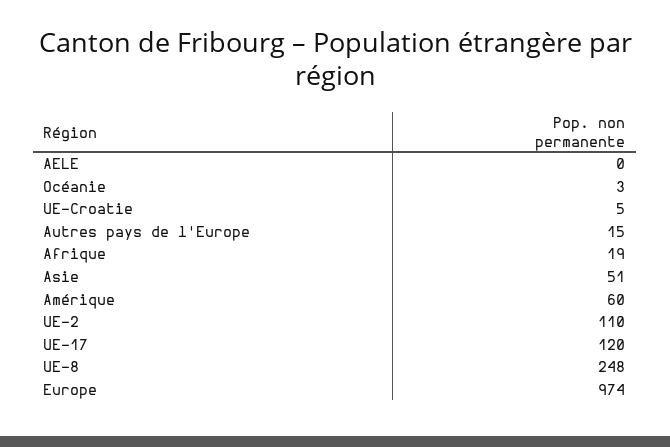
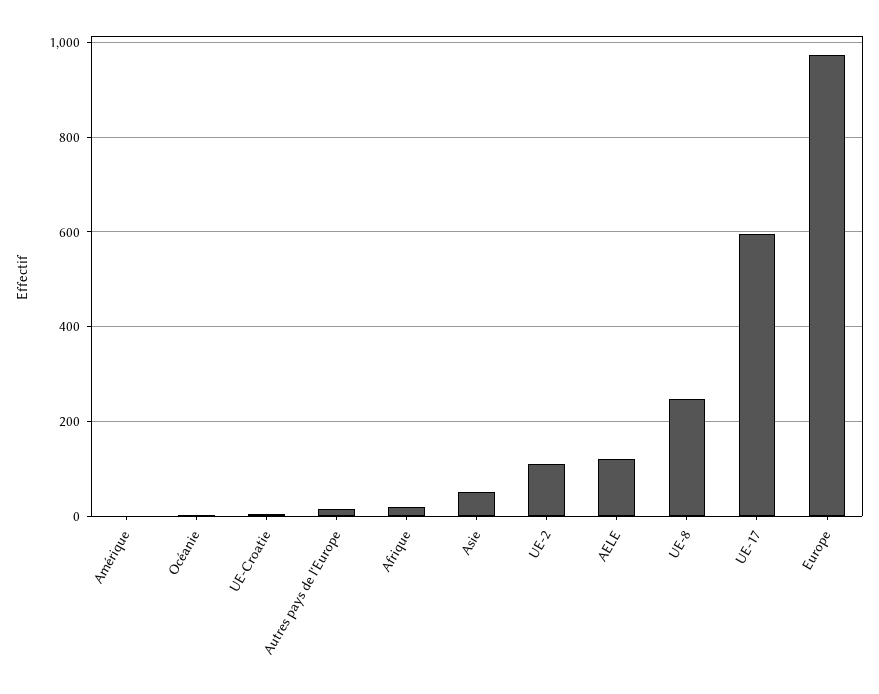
  {
-   "AELE": 0,
+   "AELE": 120,
    "Océanie": 3,
    "UE-Croatie": 5,
    "Autres pays de l'Europe": 15,
    "Afrique": 19,
    "Asie": 51,
-   "Amérique": 60,
+   "Amérique": 0,
    "UE-2": 110,
-   "UE-17": 120,
+   "UE-17": 600,
    "UE-8": 248,
    "Europe": 974
  }

